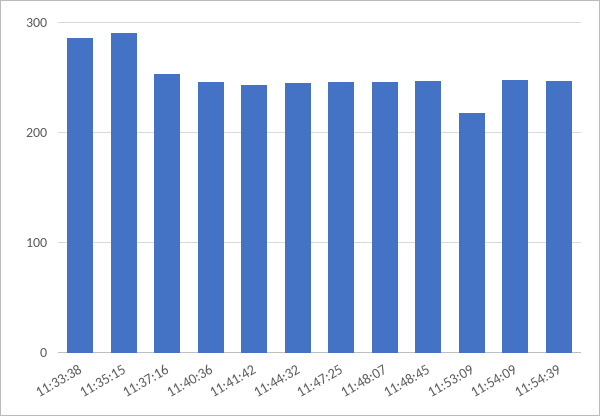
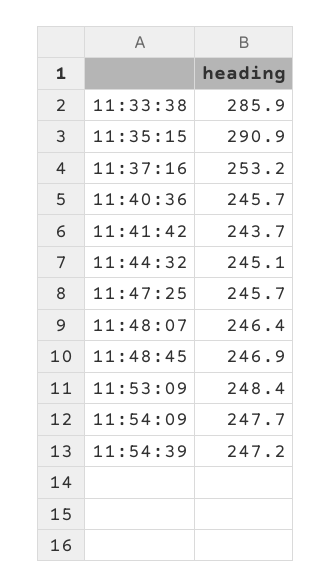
  {
    "11:33:38": 285.9,
    "11:35:15": 290.9,
    "11:37:16": 253.2,
    "11:40:36": 245.7,
    "11:41:42": 243.7,
    "11:44:32": 245.1,
    "11:47:25": 245.7,
    "11:48:07": 246.4,
    "11:48:45": 246.9,
-   "11:53:09": 220,
+   "11:53:09": 248.4,
    "11:54:09": 247.7,
    "11:54:39": 247.2
  }

